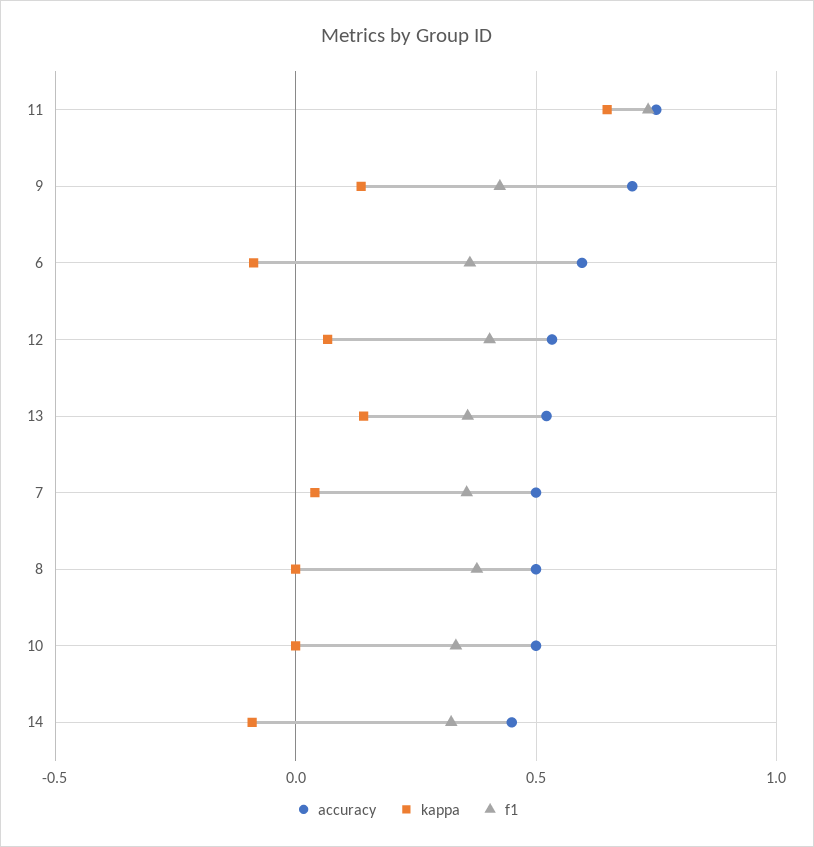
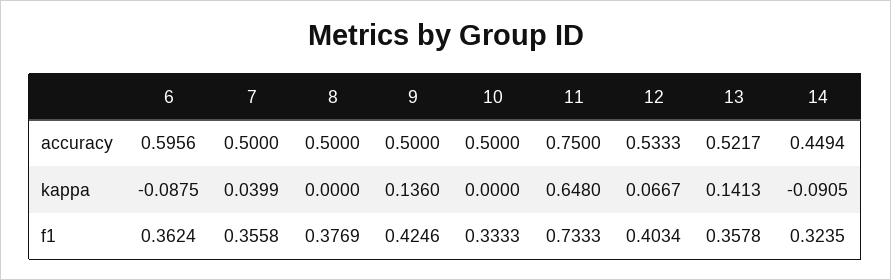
  {
    "accuracy": {
      "11": 0.75,
-     "9": 0.7,
+     "9": 0.5,
      "6": 0.5956,
      "12": 0.5333,
      "13": 0.5217,
      "7": 0.5,
      "8": 0.5,
      "10": 0.5,
      "14": 0.4494
    },
    "kappa": {
      "11": 0.648,
      "9": 0.136,
      "6": -0.0875,
      "12": 0.0667,
      "13": 0.1413,
      "7": 0.0399,
      "8": 0,
      "10": 0,
      "14": -0.0905
    },
    "f1": {
      "11": 0.7333,
      "9": 0.4246,
      "6": 0.3624,
      "12": 0.4034,
      "13": 0.3578,
      "7": 0.3558,
      "8": 0.3769,
      "10": 0.3333,
      "14": 0.3235
    }
  }

